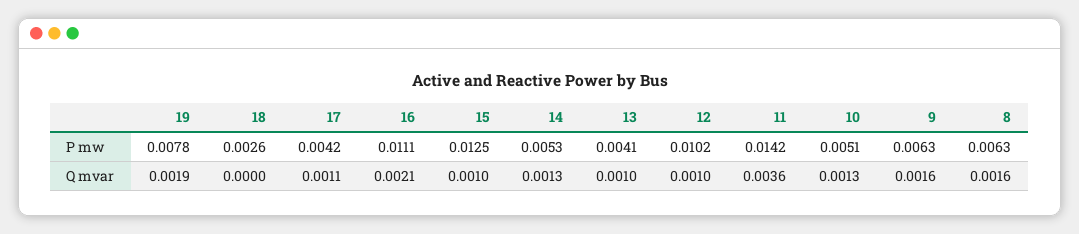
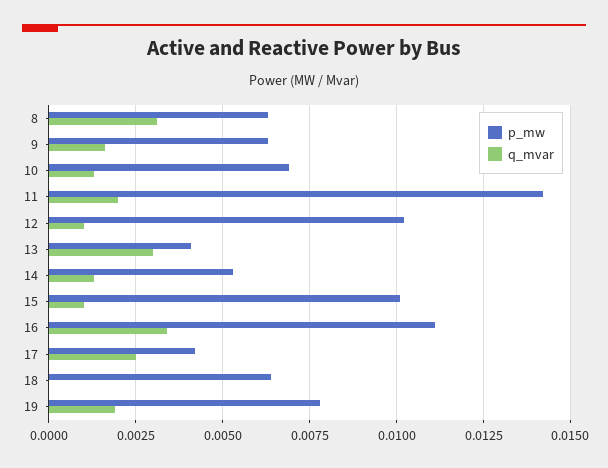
  {
    "P mw": {
      "19": 0.0078,
-     "18": 0.0026,
+     "18": 0.0065,
      "17": 0.0042,
      "16": 0.0111,
-     "15": 0.0125,
+     "15": 0.01,
      "14": 0.0053,
      "13": 0.0041,
      "12": 0.0102,
      "11": 0.0142,
-     "10": 0.0051,
+     "10": 0.007,
      "9": 0.0063,
      "8": 0.0063
    },
    "Q mvar": {
      "19": 0.0019,
      "18": 0,
-     "17": 0.0011,
+     "17": 0.0025,
-     "16": 0.0021,
+     "16": 0.0035,
      "15": 0.001,
      "14": 0.0013,
-     "13": 0.001,
+     "13": 0.003,
      "12": 0.001,
-     "11": 0.0036,
+     "11": 0.002,
      "10": 0.0013,
      "9": 0.0016,
-     "8": 0.0016
+     "8": 0.003
    }
  }

